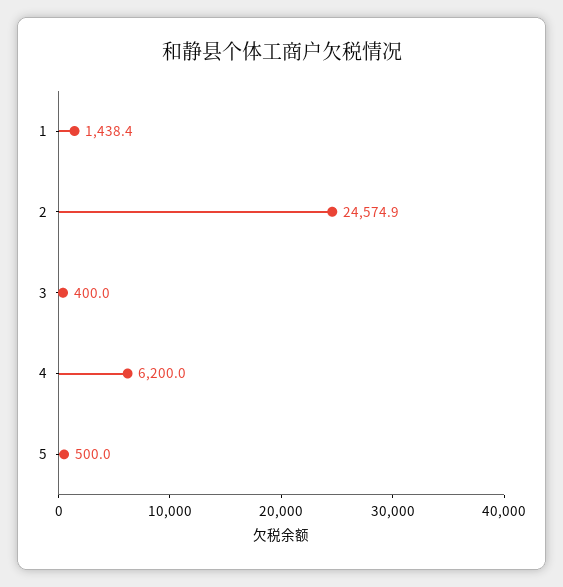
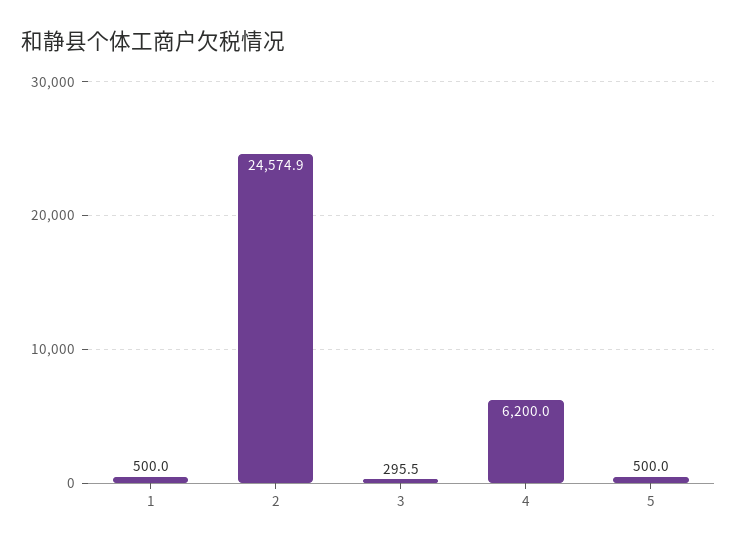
  {
-   "1": 1438.4,
+   "1": 500,
    "2": 24574.9,
-   "3": 400,
+   "3": 295.5,
    "4": 6200,
    "5": 500
  }

